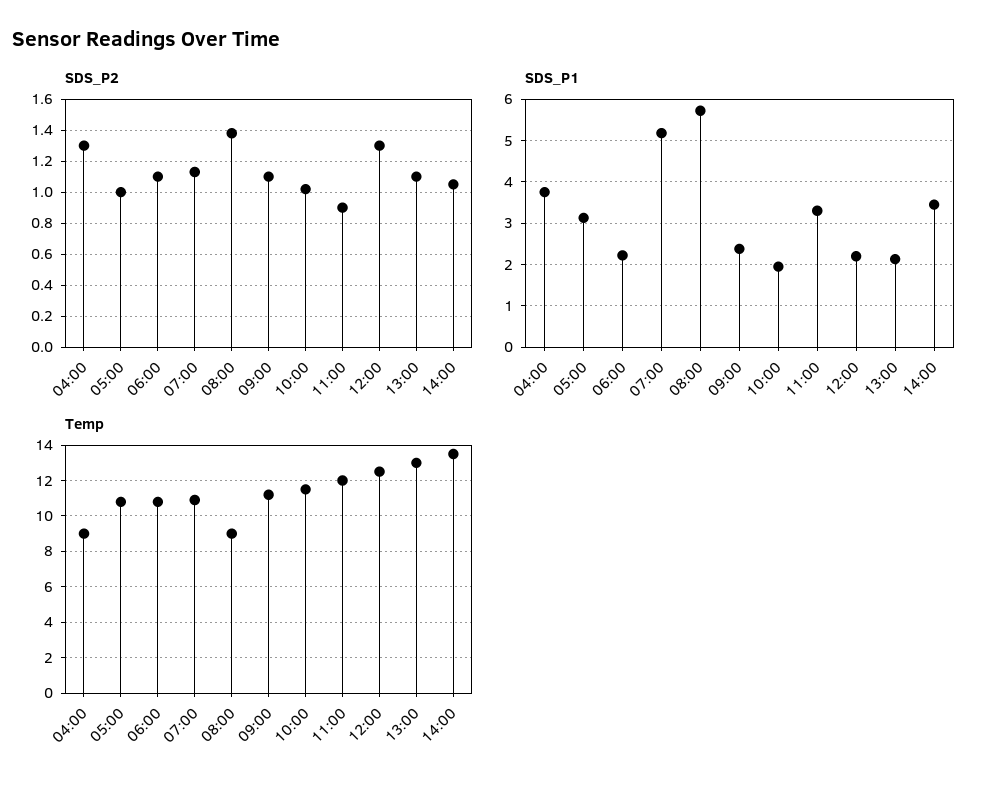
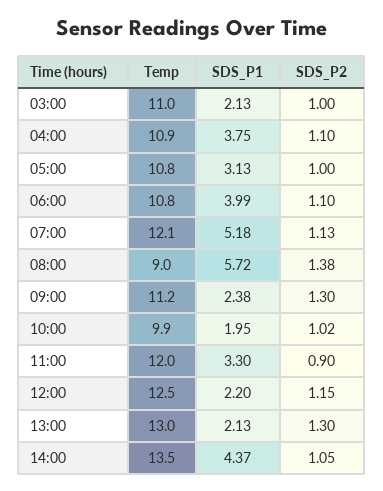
  {
    "SDS_P2": {
-     "04:00": 1.3,
+     "04:00": 1.1,
      "05:00": 1,
      "06:00": 1.1,
      "07:00": 1.13,
      "08:00": 1.38,
-     "09:00": 1.1,
+     "09:00": 1.3,
      "10:00": 1.02,
      "11:00": 0.9,
-     "12:00": 1.3,
+     "12:00": 1.15,
-     "13:00": 1.1,
+     "13:00": 1.3,
-     "14:00": 1.05
+     "14:00": 1.05,
+     "03:00": 1
    },
    "SDS_P1": {
      "04:00": 3.75,
      "05:00": 3.13,
-     "06:00": 2.2,
+     "06:00": 3.99,
      "07:00": 5.18,
      "08:00": 5.72,
      "09:00": 2.38,
      "10:00": 1.95,
      "11:00": 3.3,
      "12:00": 2.2,
      "13:00": 2.13,
-     "14:00": 3.4
+     "14:00": 4.37,
+     "03:00": 2.13
    },
    "Temp": {
-     "04:00": 9,
+     "04:00": 10.9,
      "05:00": 10.8,
      "06:00": 10.8,
-     "07:00": 11,
+     "07:00": 12.1,
      "08:00": 9,
      "09:00": 11.2,
-     "10:00": 11.5,
+     "10:00": 9.9,
      "11:00": 12,
      "12:00": 12.5,
      "13:00": 13,
-     "14:00": 13.5
+     "14:00": 13.5,
+     "03:00": 11
    }
  }

